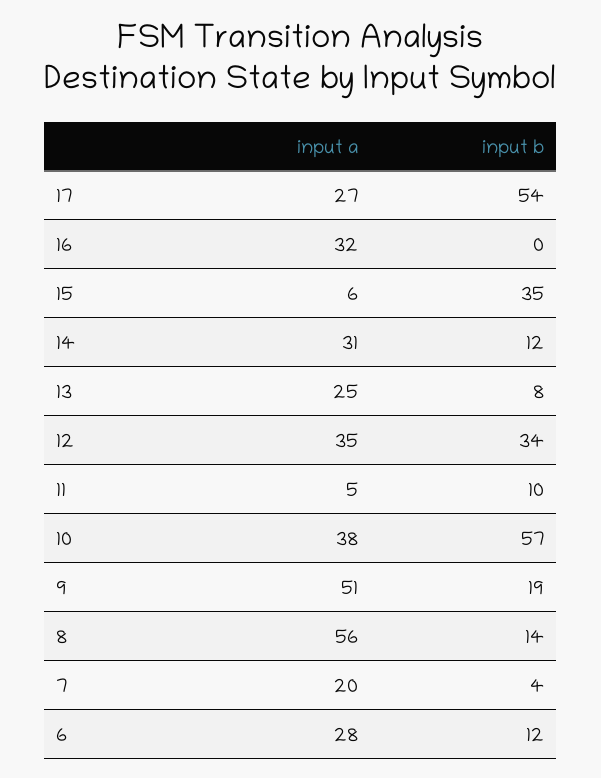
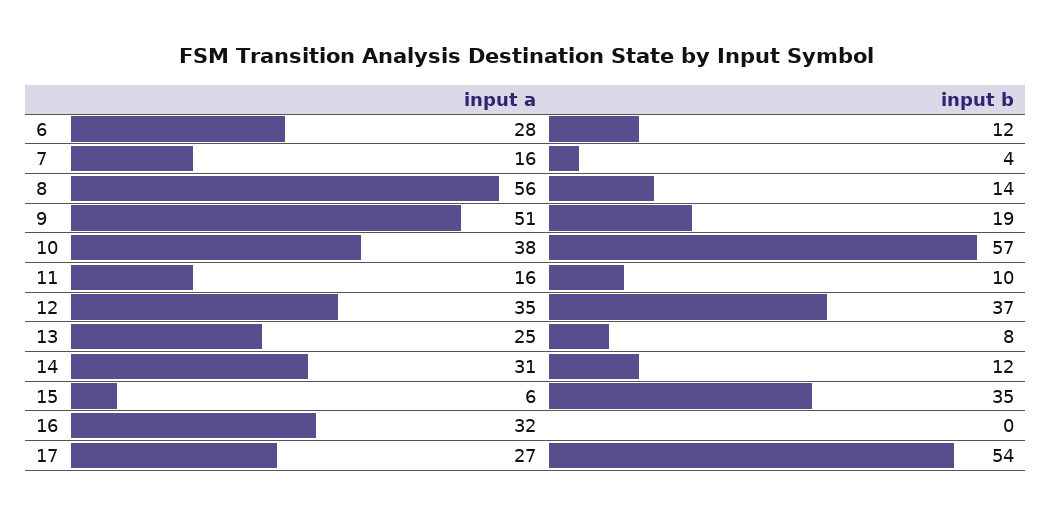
  {
    "input a": {
      "17": 27,
      "16": 32,
      "15": 6,
      "14": 31,
      "13": 25,
      "12": 35,
-     "11": 5,
+     "11": 16,
      "10": 38,
      "9": 51,
      "8": 56,
-     "7": 20,
+     "7": 16,
      "6": 28
    },
    "input b": {
      "17": 54,
      "16": 0,
      "15": 35,
      "14": 12,
      "13": 8,
-     "12": 34,
+     "12": 37,
      "11": 10,
      "10": 57,
      "9": 19,
      "8": 14,
      "7": 4,
      "6": 12
    }
  }

